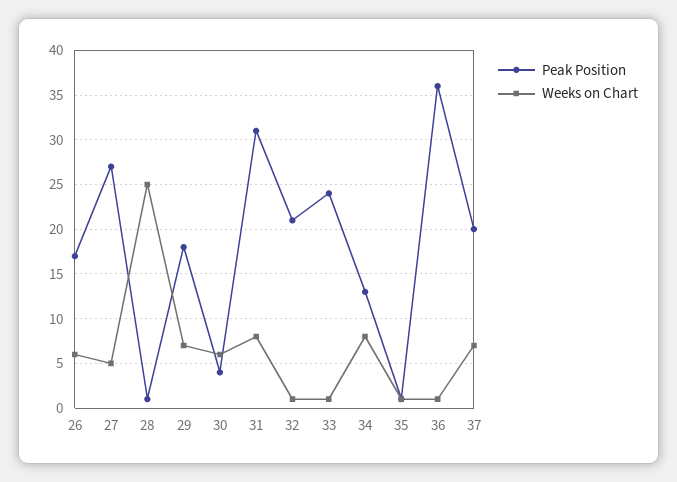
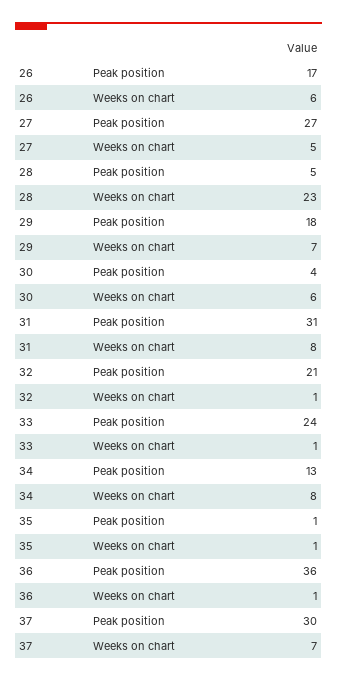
  {
    "Peak Position": {
      "26": 17,
      "27": 27,
-     "28": 1,
+     "28": 5,
      "29": 18,
      "30": 4,
      "31": 31,
      "32": 21,
      "33": 24,
      "34": 13,
      "35": 1,
      "36": 36,
-     "37": 20
+     "37": 30
    },
    "Weeks on Chart": {
      "26": 6,
      "27": 5,
-     "28": 25,
+     "28": 23,
      "29": 7,
      "30": 6,
      "31": 8,
      "32": 1,
      "33": 1,
      "34": 8,
      "35": 1,
      "36": 1,
      "37": 7
    }
  }

